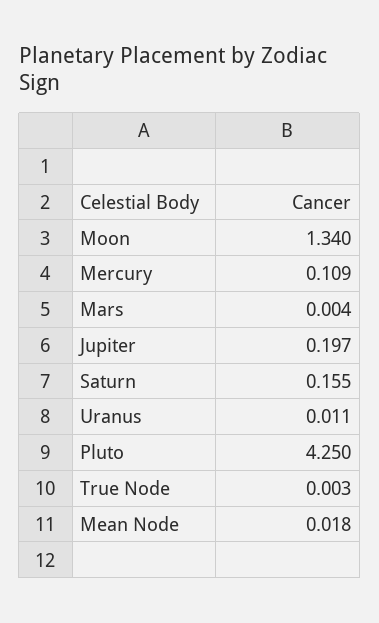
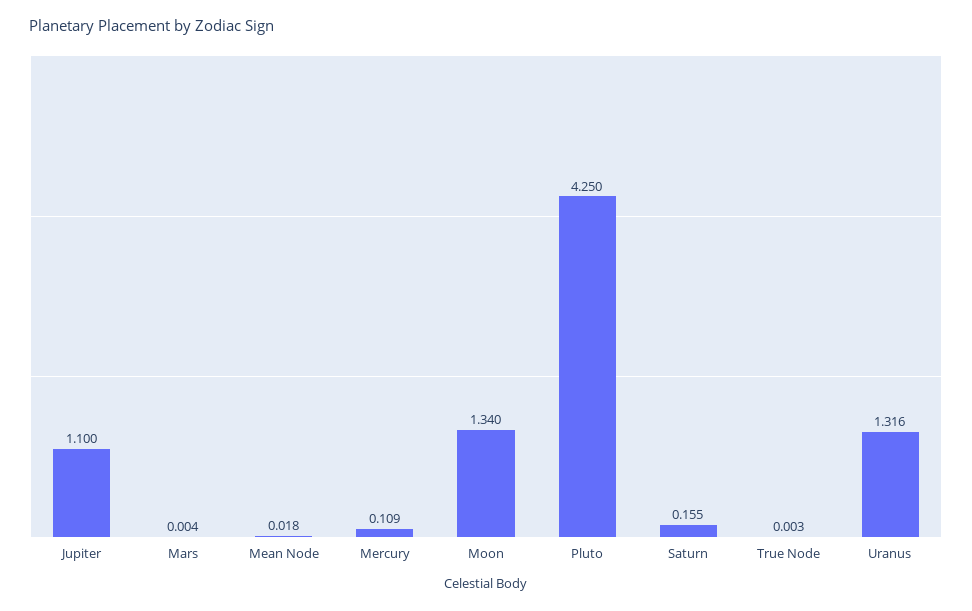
  {
    "Moon": 1.34,
    "Mercury": 0.109,
    "Mars": 0.004,
-   "Jupiter": 0.197,
+   "Jupiter": 1.1,
    "Saturn": 0.155,
-   "Uranus": 0.011,
+   "Uranus": 1.316,
    "Pluto": 4.25,
    "True Node": 0.003,
    "Mean Node": 0.018
  }

